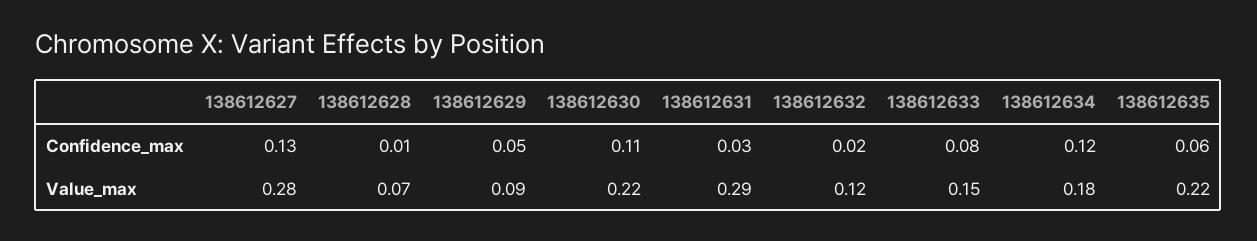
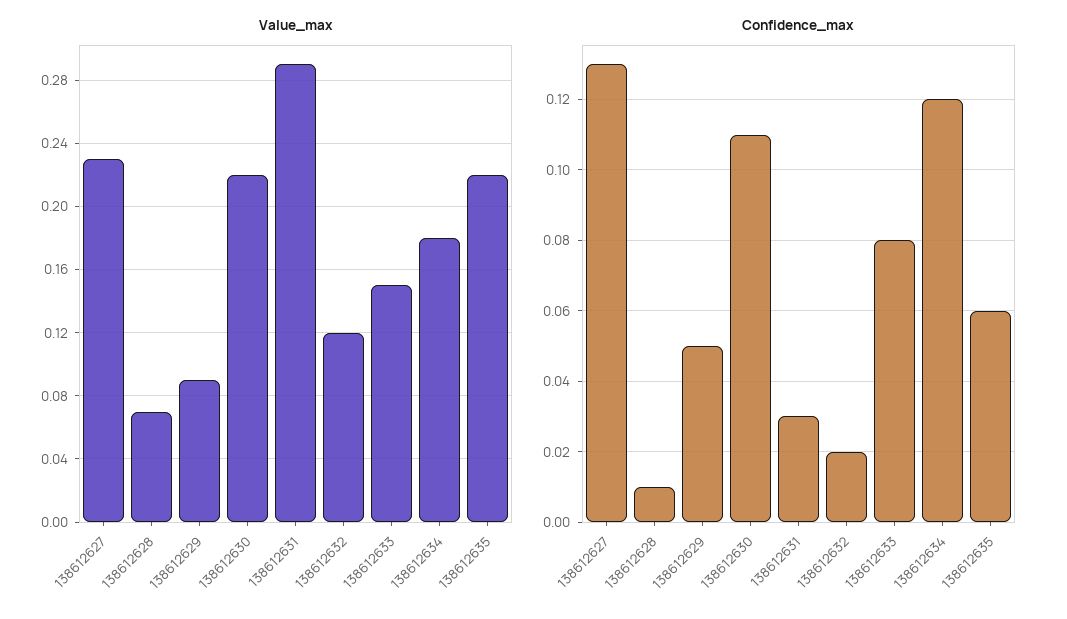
  {
    "Confidence_max": {
      "138612627": 0.13,
      "138612628": 0.01,
      "138612629": 0.05,
      "138612630": 0.11,
      "138612631": 0.03,
      "138612632": 0.02,
      "138612633": 0.08,
      "138612634": 0.12,
      "138612635": 0.06
    },
    "Value_max": {
-     "138612627": 0.28,
+     "138612627": 0.23,
      "138612628": 0.07,
      "138612629": 0.09,
      "138612630": 0.22,
      "138612631": 0.29,
      "138612632": 0.12,
      "138612633": 0.15,
      "138612634": 0.18,
      "138612635": 0.22
    }
  }

